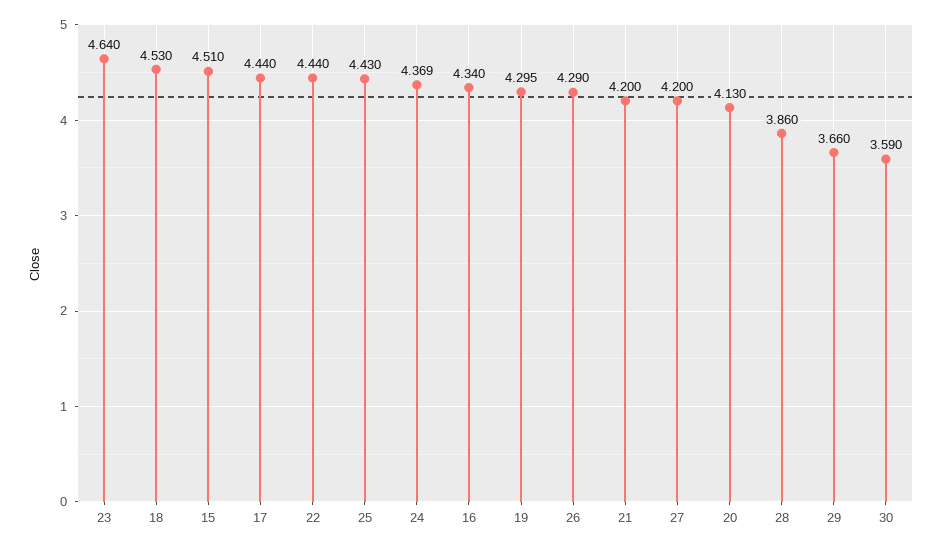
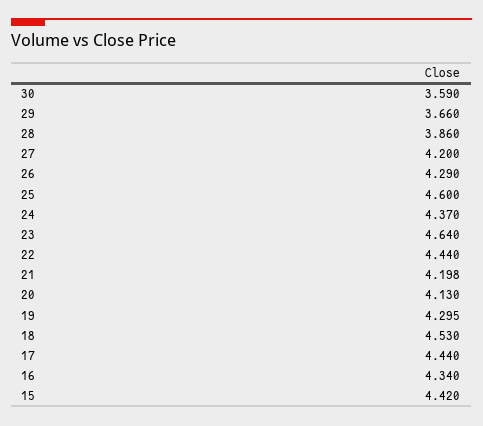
  {
    "23": 4.64,
    "18": 4.53,
-   "15": 4.51,
+   "15": 4.42,
    "17": 4.44,
    "22": 4.44,
-   "25": 4.43,
+   "25": 4.6,
-   "24": 4.369,
+   "24": 4.37,
    "16": 4.34,
    "19": 4.295,
    "26": 4.29,
-   "21": 4.2,
+   "21": 4.198,
    "27": 4.2,
    "20": 4.13,
    "28": 3.86,
    "29": 3.66,
    "30": 3.59
  }

